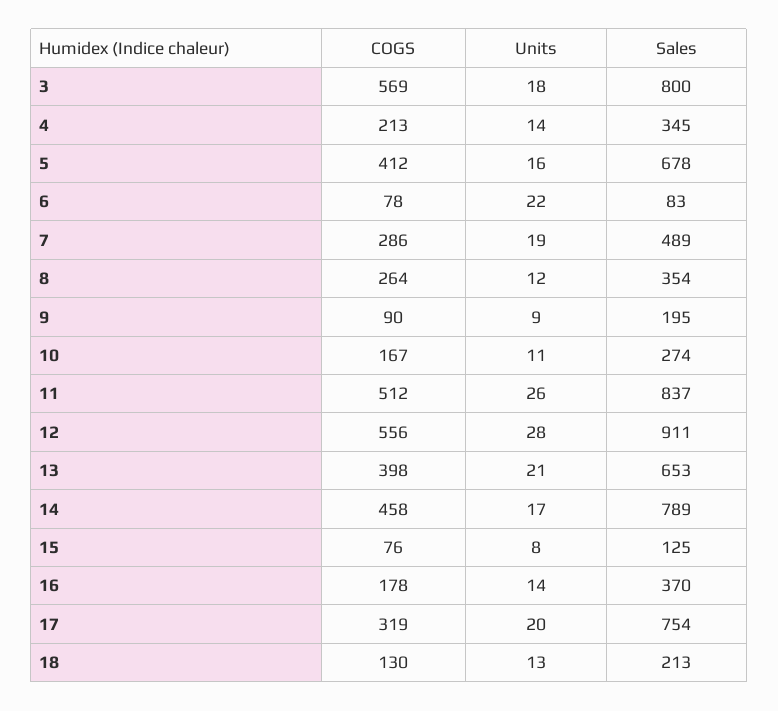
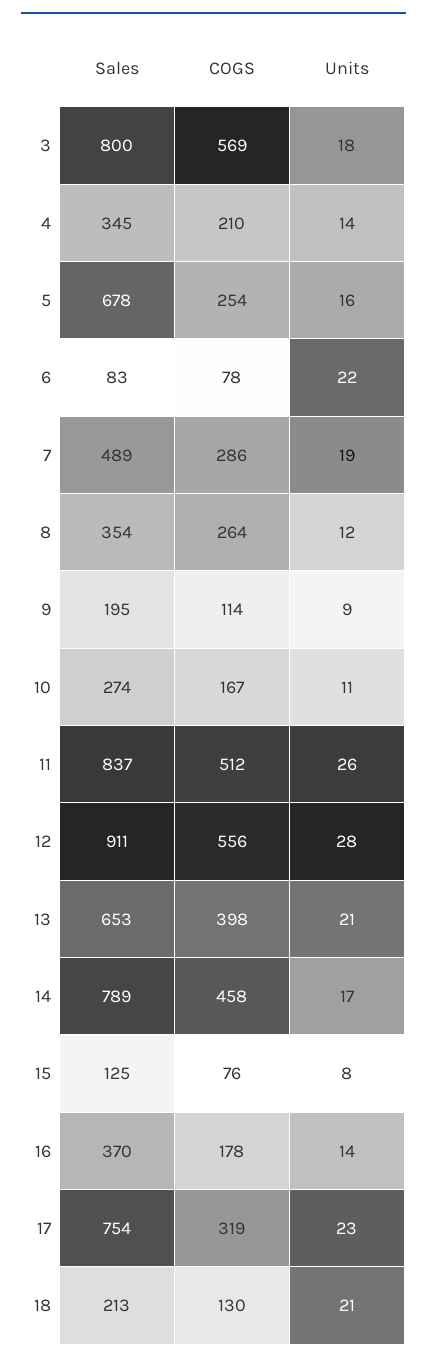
  {
    "COGS": {
      "3": 569,
-     "4": 213,
+     "4": 210,
-     "5": 412,
+     "5": 254,
      "6": 78,
      "7": 286,
      "8": 264,
-     "9": 90,
+     "9": 114,
      "10": 167,
      "11": 512,
      "12": 556,
      "13": 398,
      "14": 458,
      "15": 76,
      "16": 178,
      "17": 319,
      "18": 130
    },
    "Units": {
      "3": 18,
      "4": 14,
      "5": 16,
      "6": 22,
      "7": 19,
      "8": 12,
      "9": 9,
      "10": 11,
      "11": 26,
      "12": 28,
      "13": 21,
      "14": 17,
      "15": 8,
      "16": 14,
-     "17": 20,
+     "17": 23,
-     "18": 13
+     "18": 21
    },
    "Sales": {
      "3": 800,
      "4": 345,
      "5": 678,
      "6": 83,
      "7": 489,
      "8": 354,
      "9": 195,
      "10": 274,
      "11": 837,
      "12": 911,
      "13": 653,
      "14": 789,
      "15": 125,
      "16": 370,
      "17": 754,
      "18": 213
    }
  }

